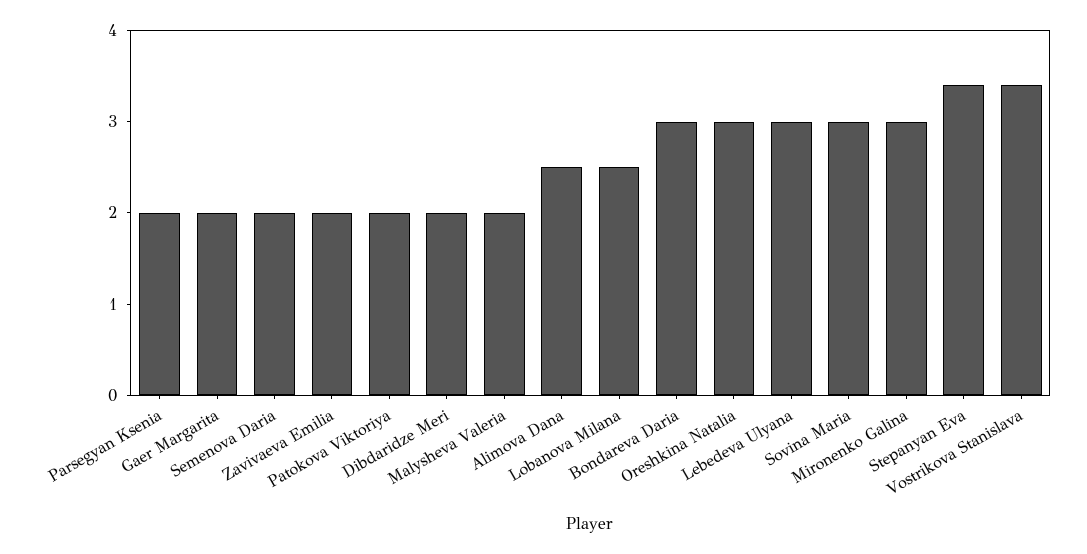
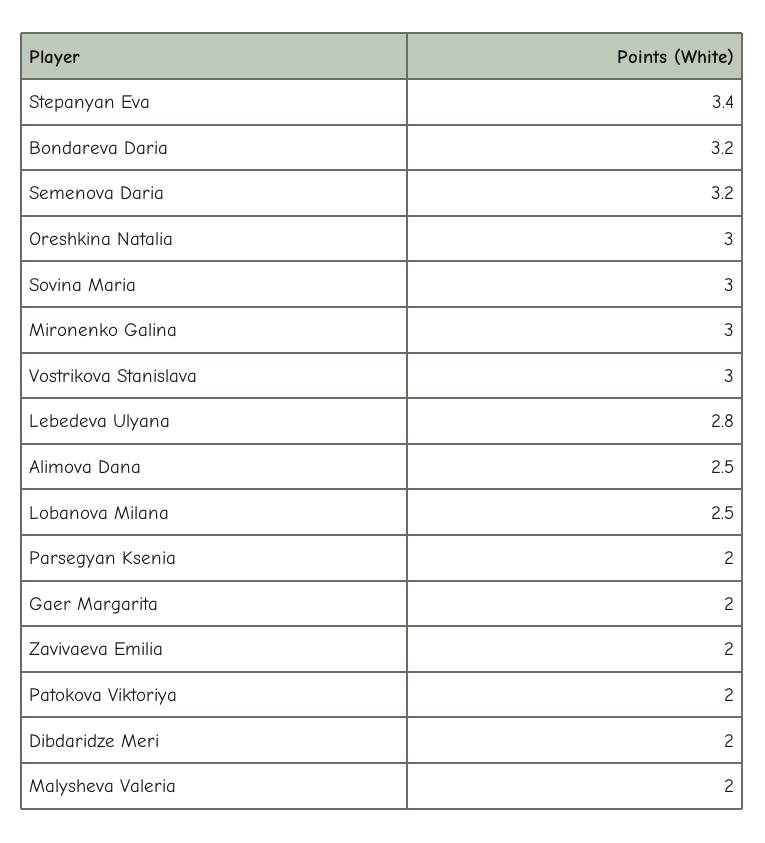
  {
    "Parsegyan Ksenia": 2,
    "Gaer Margarita": 2,
-   "Semenova Daria": 2,
+   "Semenova Daria": 3.2,
    "Zavivaeva Emilia": 2,
    "Patokova Viktoriya": 2,
    "Dibdaridze Meri": 2,
    "Malysheva Valeria": 2,
    "Alimova Dana": 2.5,
    "Lobanova Milana": 2.5,
-   "Bondareva Daria": 3,
+   "Bondareva Daria": 3.2,
    "Oreshkina Natalia": 3,
-   "Lebedeva Ulyana": 3,
+   "Lebedeva Ulyana": 2.8,
    "Sovina Maria": 3,
    "Mironenko Galina": 3,
    "Stepanyan Eva": 3.4,
-   "Vostrikova Stanislava": 3.4
+   "Vostrikova Stanislava": 3
  }

